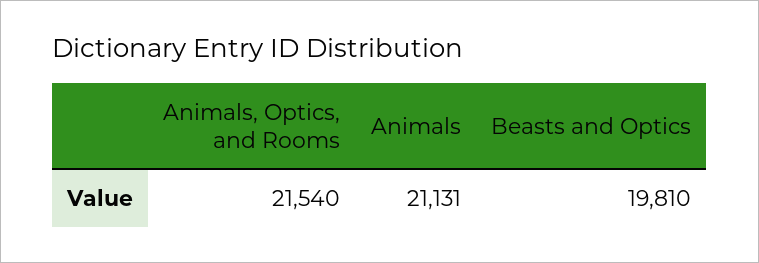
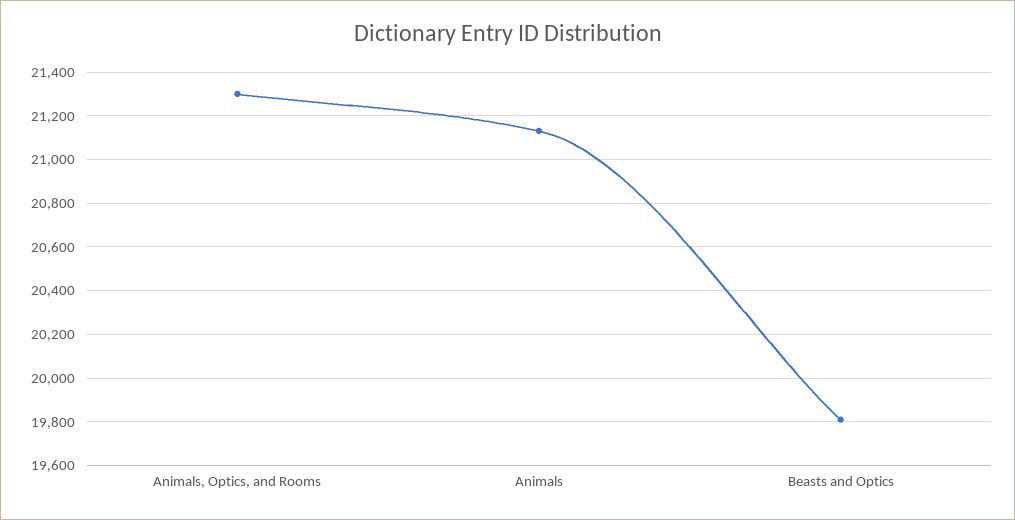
  {
-   "Animals, Optics, and Rooms": 21540,
+   "Animals, Optics, and Rooms": 21300,
    "Animals": 21131,
    "Beasts and Optics": 19810
  }

